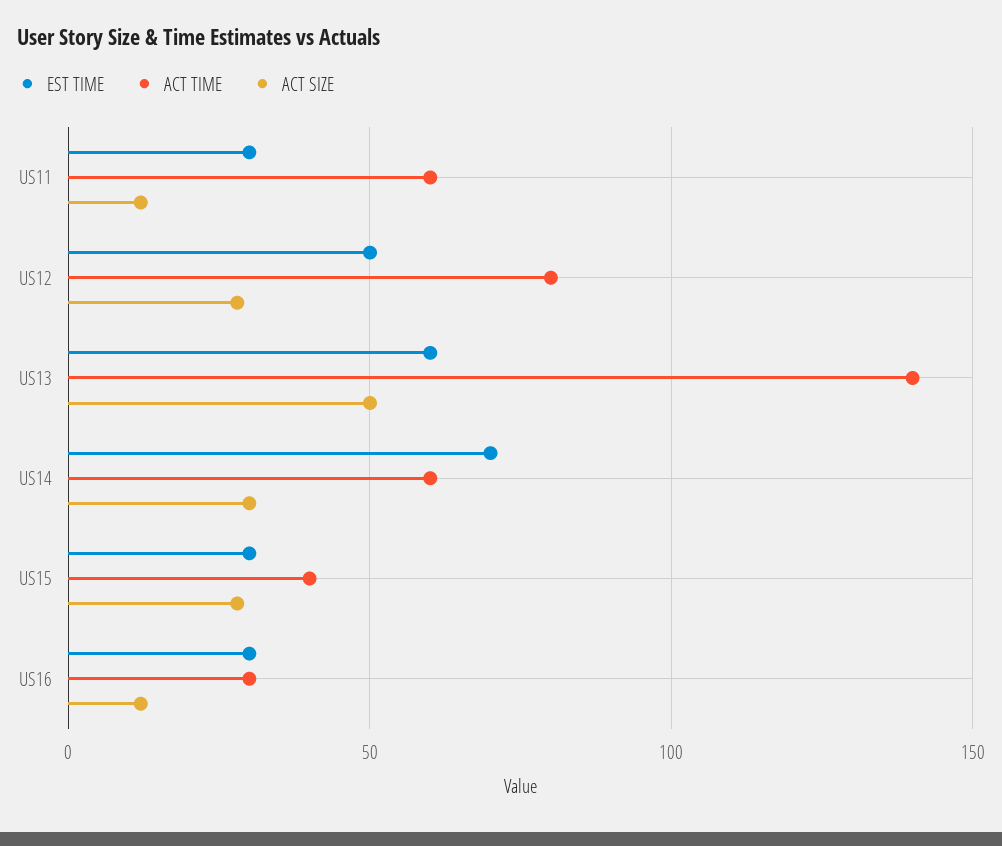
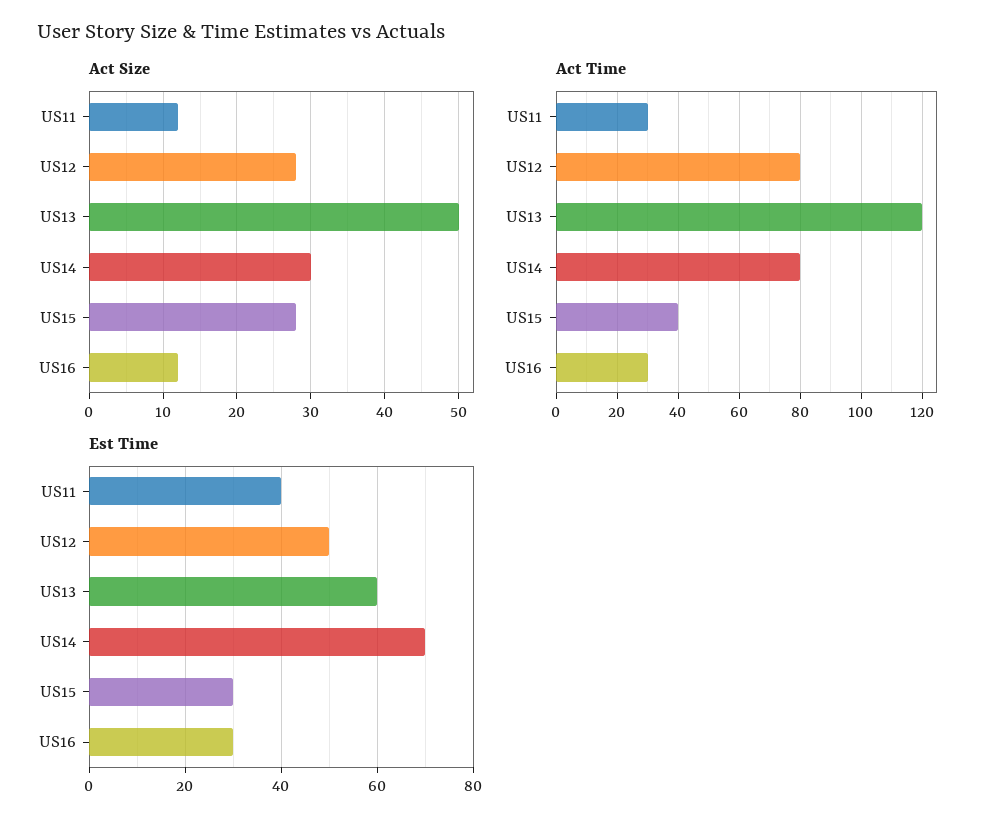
  {
    "EST TIME": {
-     "US11": 30,
+     "US11": 40,
      "US12": 50,
      "US13": 60,
      "US14": 70,
      "US15": 30,
      "US16": 30
    },
    "ACT TIME": {
-     "US11": 60,
+     "US11": 30,
      "US12": 80,
-     "US13": 140,
+     "US13": 120,
-     "US14": 60,
+     "US14": 80,
      "US15": 40,
      "US16": 30
    },
    "ACT SIZE": {
      "US11": 12,
      "US12": 28,
      "US13": 50,
      "US14": 30,
      "US15": 28,
      "US16": 12
    }
  }

